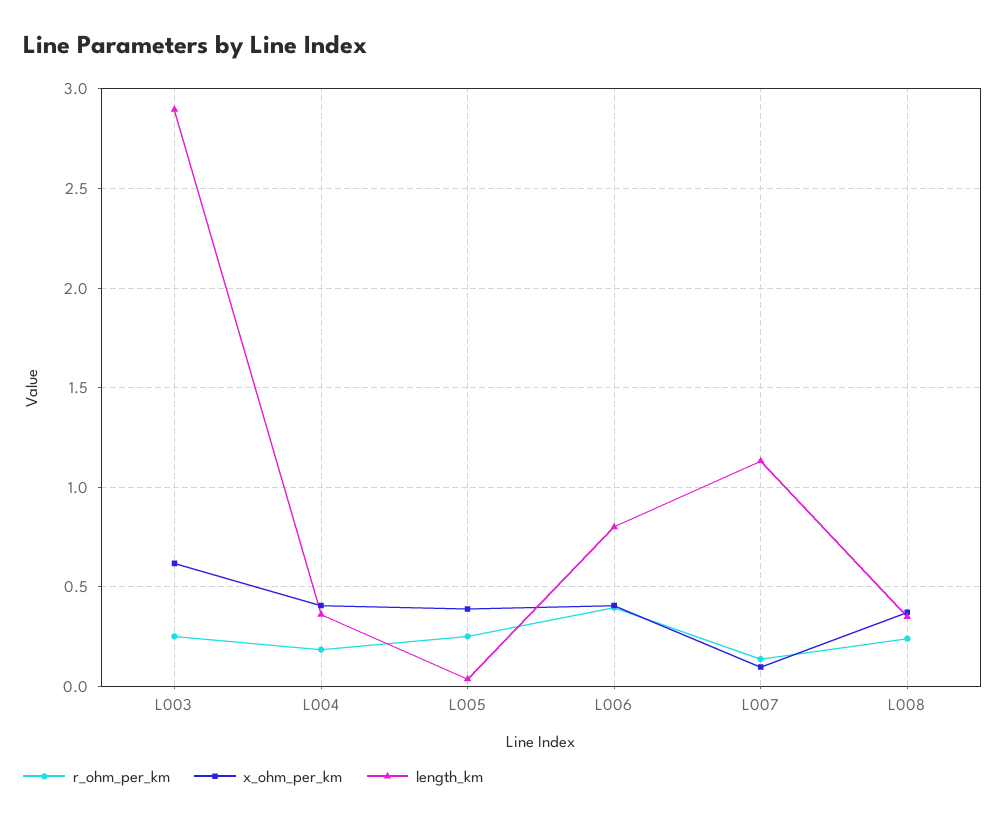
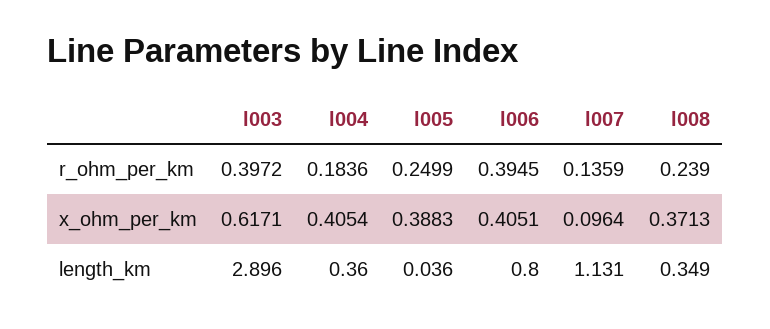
  {
    "r_ohm_per_km": {
-     "L003": 0.25,
+     "L003": 0.3972,
      "L004": 0.1836,
      "L005": 0.2499,
      "L006": 0.3945,
      "L007": 0.1359,
      "L008": 0.239
    },
    "x_ohm_per_km": {
      "L003": 0.6171,
      "L004": 0.4054,
      "L005": 0.3883,
      "L006": 0.4051,
      "L007": 0.0964,
      "L008": 0.3713
    },
    "length_km": {
      "L003": 2.896,
      "L004": 0.36,
      "L005": 0.036,
      "L006": 0.8,
      "L007": 1.131,
      "L008": 0.349
    }
  }

